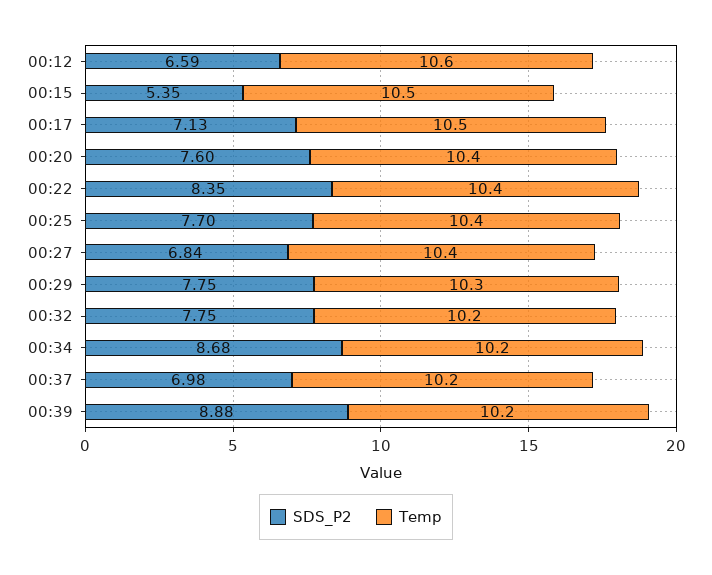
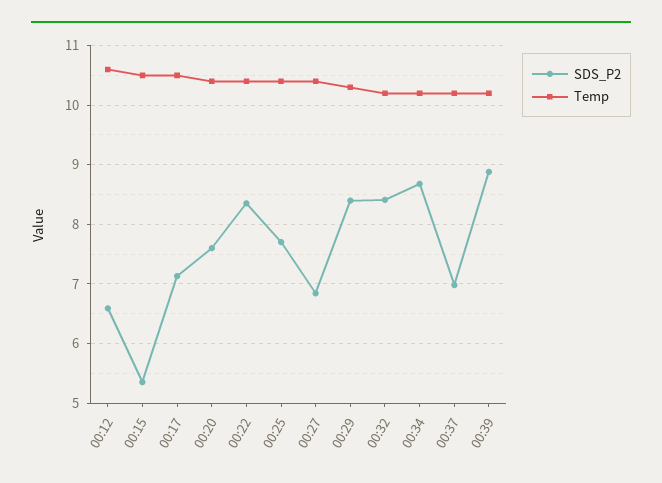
  {
    "SDS_P2": {
      "00:12": 6.59,
      "00:15": 5.35,
      "00:17": 7.13,
      "00:20": 7.6,
      "00:22": 8.35,
      "00:25": 7.7,
      "00:27": 6.84,
-     "00:29": 7.75,
+     "00:29": 8.4,
-     "00:32": 7.75,
+     "00:32": 8.4,
      "00:34": 8.68,
      "00:37": 6.98,
      "00:39": 8.88
    },
    "Temp": {
      "00:12": 10.6,
      "00:15": 10.5,
      "00:17": 10.5,
      "00:20": 10.4,
      "00:22": 10.4,
      "00:25": 10.4,
      "00:27": 10.4,
      "00:29": 10.3,
      "00:32": 10.2,
      "00:34": 10.2,
      "00:37": 10.2,
      "00:39": 10.2
    }
  }

